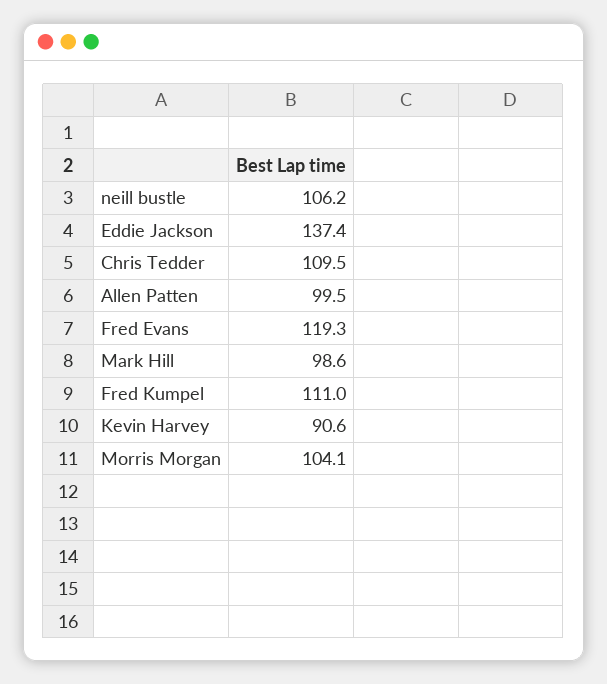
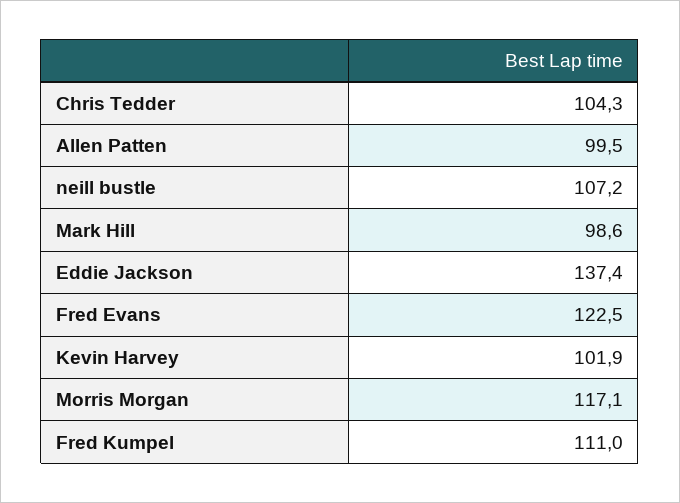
  {
-   "neill bustle": 106.2,
+   "neill bustle": 107.2,
    "Eddie Jackson": 137.4,
-   "Chris Tedder": 109.5,
+   "Chris Tedder": 104.3,
    "Allen Patten": 99.5,
-   "Fred Evans": 119.3,
+   "Fred Evans": 122.5,
    "Mark Hill": 98.6,
    "Fred Kumpel": 111,
-   "Kevin Harvey": 90.6,
+   "Kevin Harvey": 101.9,
-   "Morris Morgan": 104.1
+   "Morris Morgan": 117.1
  }

